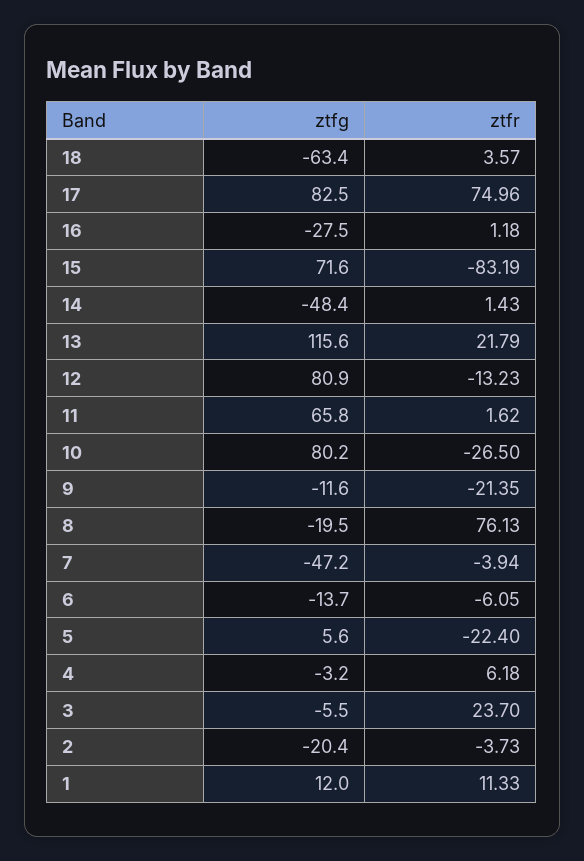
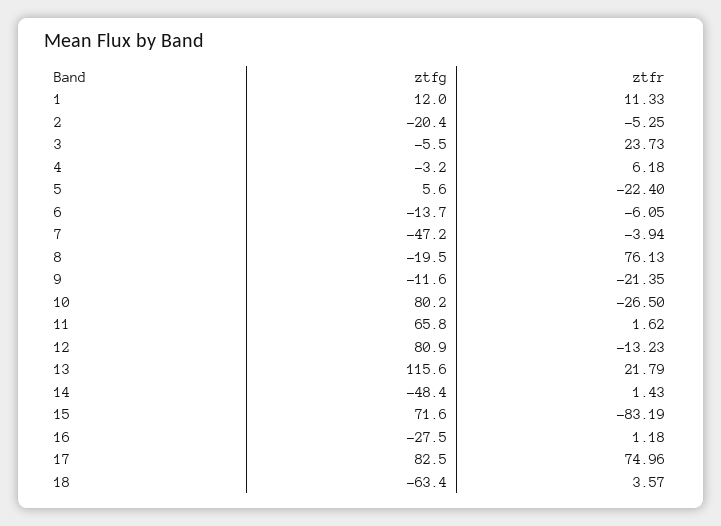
  {
    "ztfg": {
      "18": -63.4,
      "17": 82.5,
      "16": -27.5,
      "15": 71.6,
      "14": -48.4,
      "13": 115.6,
      "12": 80.9,
      "11": 65.8,
      "10": 80.2,
      "9": -11.6,
      "8": -19.5,
      "7": -47.2,
      "6": -13.7,
      "5": 5.6,
      "4": -3.2,
      "3": -5.5,
      "2": -20.4,
      "1": 12
    },
    "ztfr": {
      "18": 3.57,
      "17": 74.96,
      "16": 1.18,
      "15": -83.19,
      "14": 1.43,
      "13": 21.79,
      "12": -13.23,
      "11": 1.62,
      "10": -26.5,
      "9": -21.35,
      "8": 76.13,
      "7": -3.94,
      "6": -6.05,
      "5": -22.4,
      "4": 6.18,
-     "3": 23.7,
+     "3": 23.73,
-     "2": -3.73,
+     "2": -5.25,
      "1": 11.33
    }
  }

